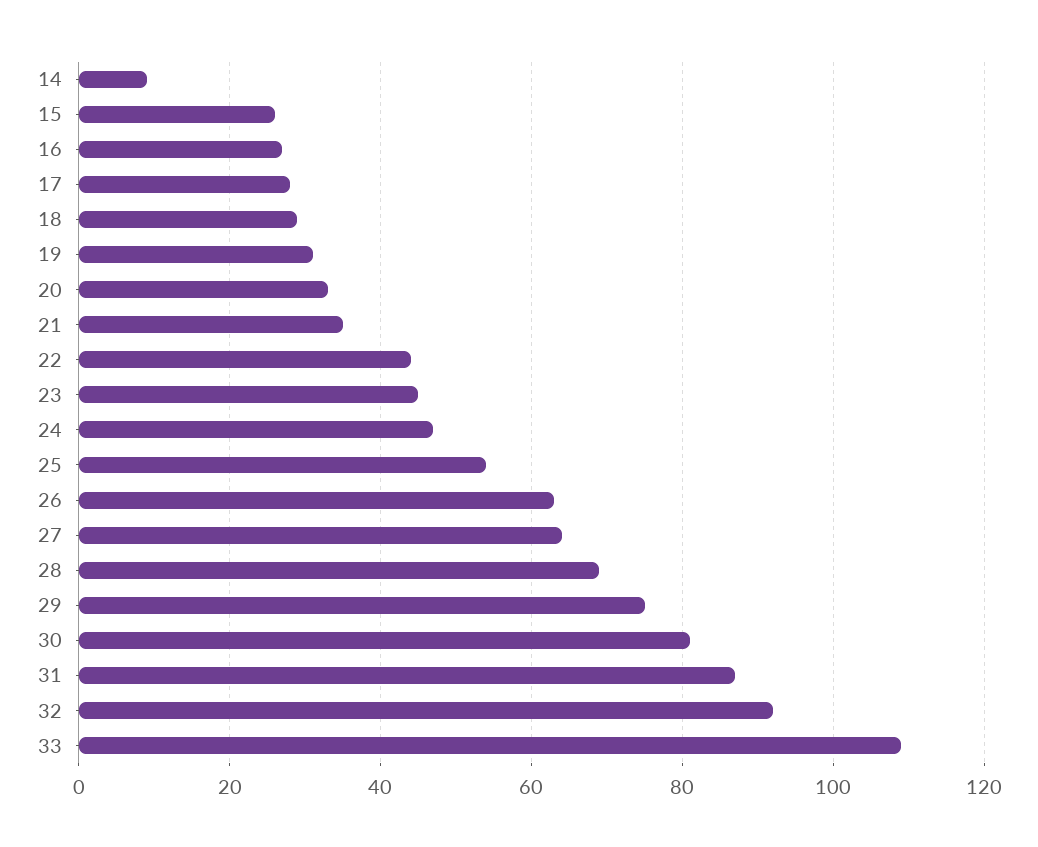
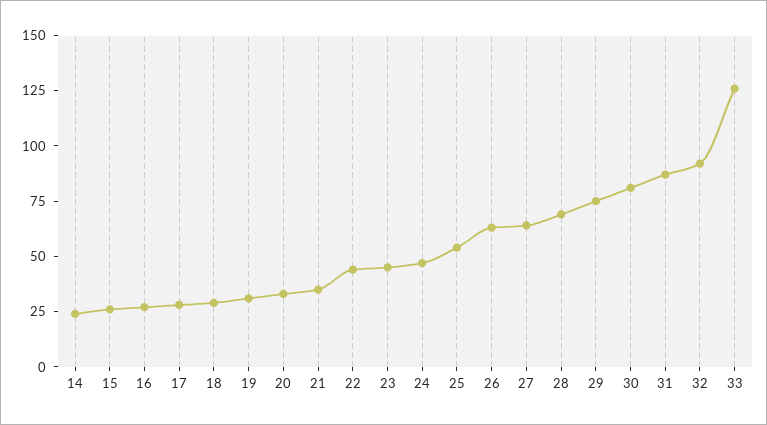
  {
-   "14": 10,
+   "14": 25,
    "15": 25,
    "16": 25,
    "17": 30,
    "18": 30,
    "19": 30,
    "20": 35,
    "21": 35,
    "22": 45,
    "23": 45,
    "24": 45,
    "25": 55,
    "26": 65,
    "27": 65,
    "28": 70,
    "29": 75,
    "30": 80,
    "31": 85,
    "32": 90,
-   "33": 110
+   "33": 125
  }

